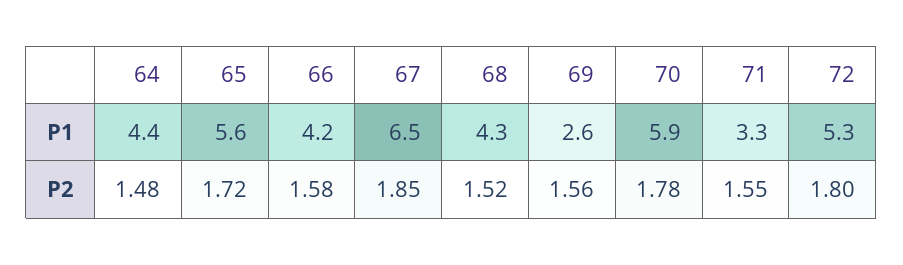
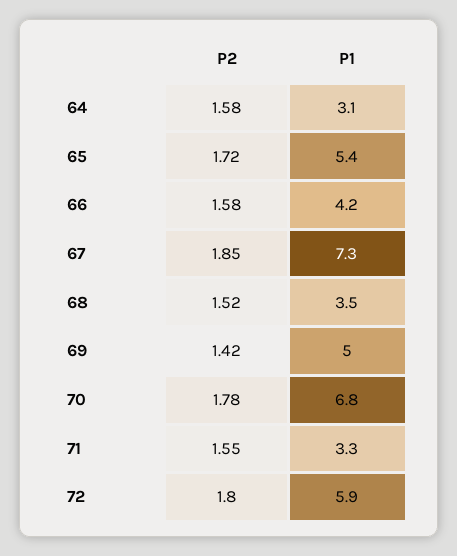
  {
    "64": {
-     "P1": 4.4,
+     "P1": 3.1,
-     "P2": 1.48
+     "P2": 1.58
    },
    "65": {
-     "P1": 5.6,
+     "P1": 5.4,
      "P2": 1.72
    },
    "66": {
      "P1": 4.2,
      "P2": 1.58
    },
    "67": {
-     "P1": 6.5,
+     "P1": 7.3,
      "P2": 1.85
    },
    "68": {
-     "P1": 4.3,
+     "P1": 3.5,
      "P2": 1.52
    },
    "69": {
-     "P1": 2.6,
+     "P1": 5,
-     "P2": 1.56
+     "P2": 1.42
    },
    "70": {
-     "P1": 5.9,
+     "P1": 6.8,
      "P2": 1.78
    },
    "71": {
      "P1": 3.3,
      "P2": 1.55
    },
    "72": {
-     "P1": 5.3,
+     "P1": 5.9,
      "P2": 1.8
    }
  }

